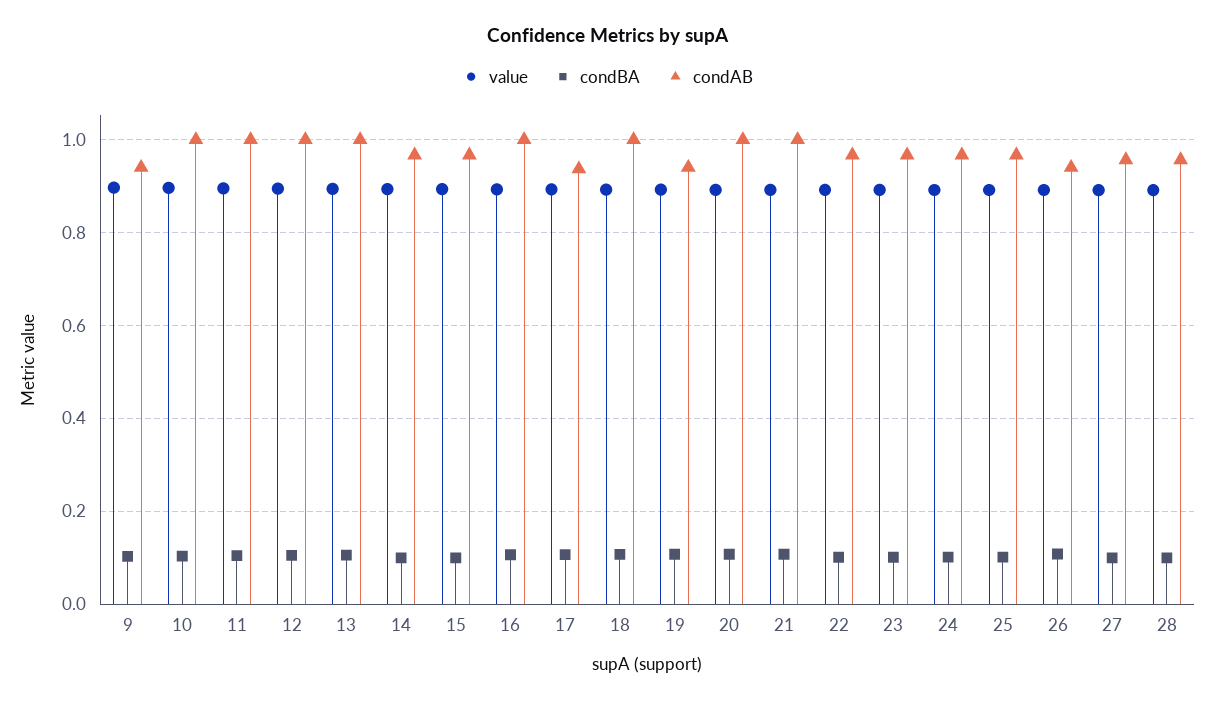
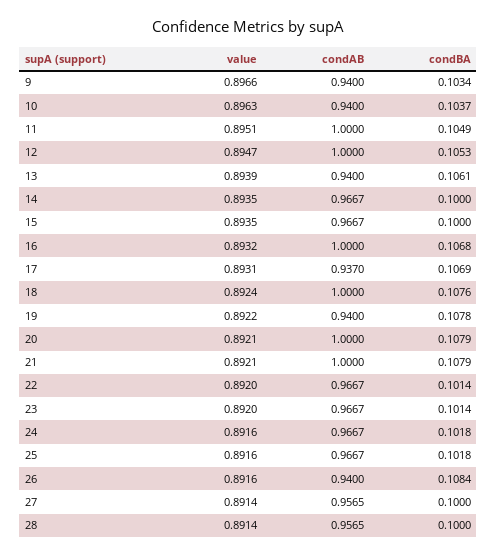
  {
    "value": {
      "9": 0.8966,
      "10": 0.8963,
      "11": 0.8951,
      "12": 0.8947,
      "13": 0.8939,
      "14": 0.8935,
      "15": 0.8935,
      "16": 0.8932,
      "17": 0.8931,
      "18": 0.8924,
      "19": 0.8922,
      "20": 0.8921,
      "21": 0.8921,
      "22": 0.892,
      "23": 0.892,
      "24": 0.8916,
      "25": 0.8916,
      "26": 0.8916,
      "27": 0.8914,
      "28": 0.8914
    },
    "condBA": {
      "9": 0.1034,
      "10": 0.1037,
      "11": 0.1049,
      "12": 0.1053,
      "13": 0.1061,
      "14": 0.1,
      "15": 0.1,
      "16": 0.1068,
      "17": 0.1069,
      "18": 0.1076,
      "19": 0.1078,
      "20": 0.1079,
      "21": 0.1079,
      "22": 0.1014,
      "23": 0.1014,
      "24": 0.1018,
      "25": 0.1018,
      "26": 0.1084,
      "27": 0.1,
      "28": 0.1
    },
    "condAB": {
      "9": 0.94,
-     "10": 1,
+     "10": 0.94,
      "11": 1,
      "12": 1,
-     "13": 1,
+     "13": 0.94,
      "14": 0.9667,
      "15": 0.9667,
      "16": 1,
      "17": 0.937,
      "18": 1,
      "19": 0.94,
      "20": 1,
      "21": 1,
      "22": 0.9667,
      "23": 0.9667,
      "24": 0.9667,
      "25": 0.9667,
      "26": 0.94,
      "27": 0.9565,
      "28": 0.9565
    }
  }

